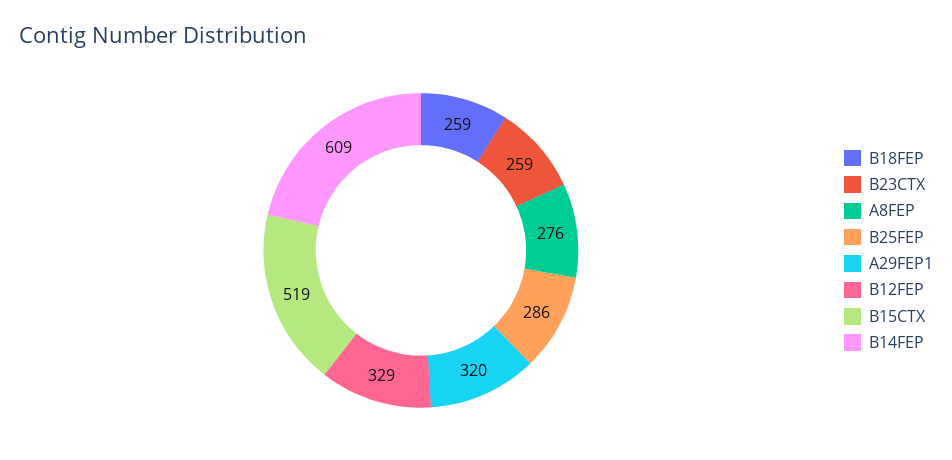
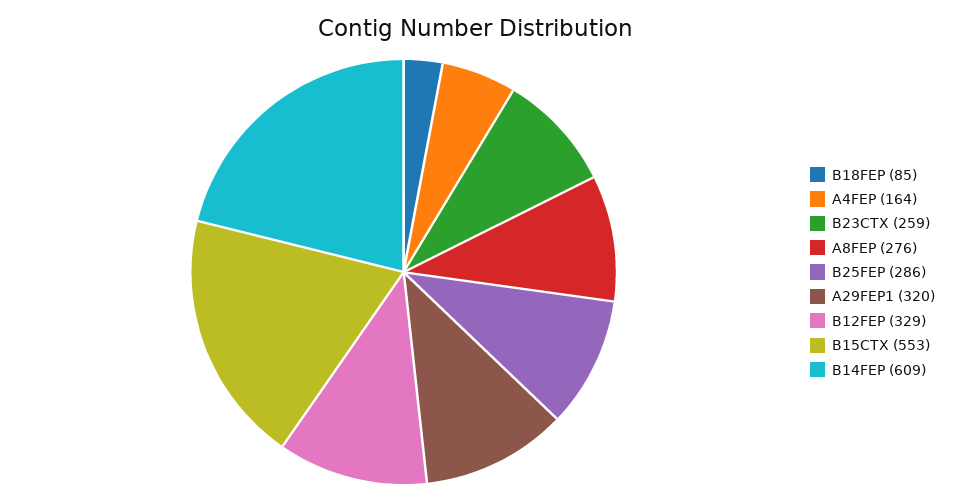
  {
-   "B18FEP": 259,
+   "B18FEP": 85,
    "B23CTX": 259,
    "A8FEP": 276,
    "B25FEP": 286,
    "A29FEP1": 320,
    "B12FEP": 329,
-   "B15CTX": 519,
+   "B15CTX": 553,
-   "B14FEP": 609
+   "B14FEP": 609,
+   "A4FEP": 164
  }

